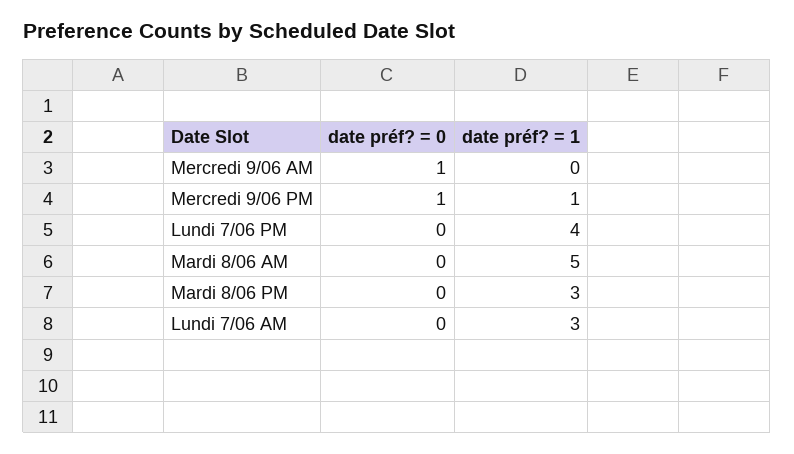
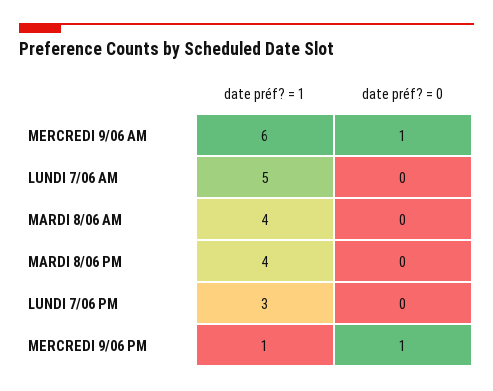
  {
    "date préf? = 0": {
      "Mercredi 9/06 AM": 1,
      "Mercredi 9/06 PM": 1,
      "Lundi 7/06 PM": 0,
      "Mardi 8/06 AM": 0,
      "Mardi 8/06 PM": 0,
      "Lundi 7/06 AM": 0
    },
    "date préf? = 1": {
-     "Mercredi 9/06 AM": 0,
+     "Mercredi 9/06 AM": 6,
      "Mercredi 9/06 PM": 1,
-     "Lundi 7/06 PM": 4,
+     "Lundi 7/06 PM": 3,
-     "Mardi 8/06 AM": 5,
+     "Mardi 8/06 AM": 4,
-     "Mardi 8/06 PM": 3,
+     "Mardi 8/06 PM": 4,
-     "Lundi 7/06 AM": 3
+     "Lundi 7/06 AM": 5
    }
  }

